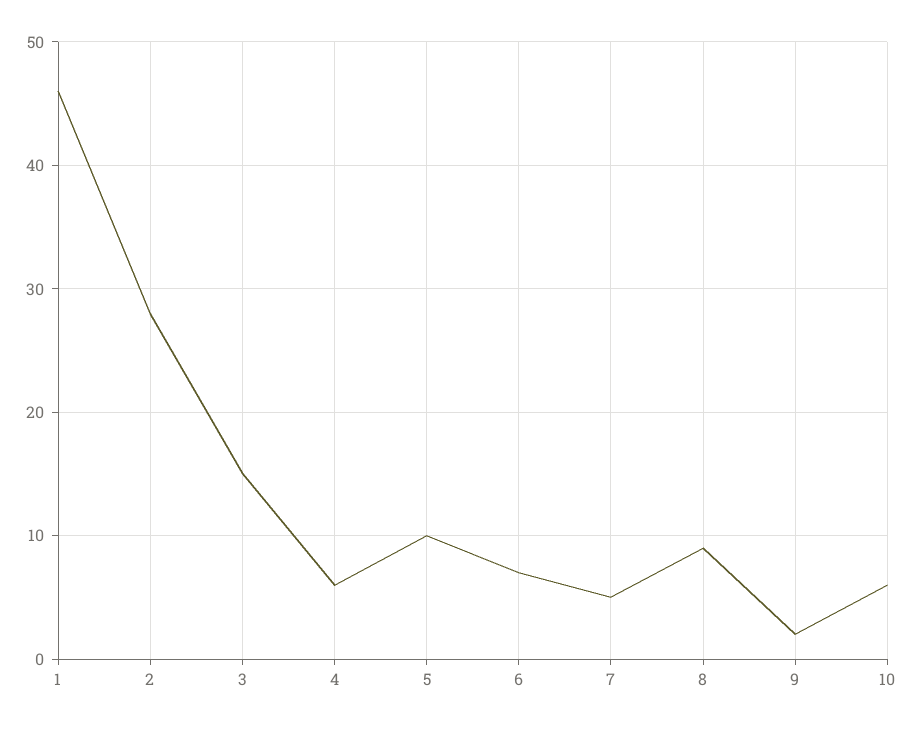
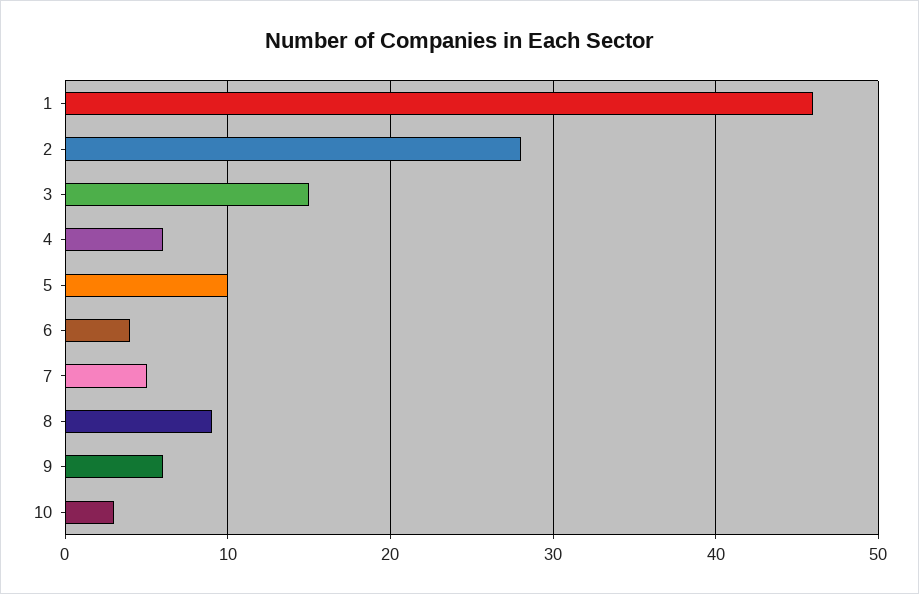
  {
    "1": 46,
    "2": 28,
    "3": 15,
    "4": 6,
    "5": 10,
-   "6": 7,
+   "6": 4,
    "7": 5,
    "8": 9,
-   "9": 2,
+   "9": 6,
-   "10": 6
+   "10": 3
  }

